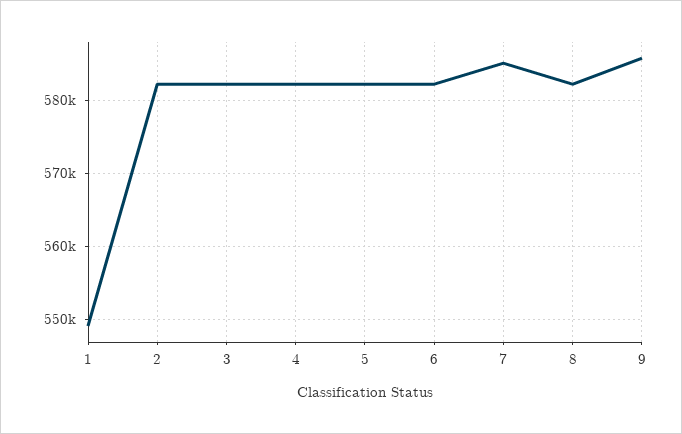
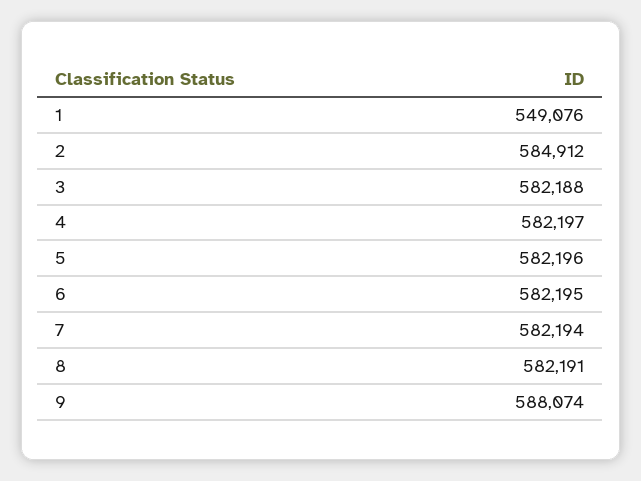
  {
    "1": 549076,
-   "2": 582000,
+   "2": 584912,
    "3": 582188,
    "4": 582197,
    "5": 582196,
    "6": 582195,
-   "7": 585000,
+   "7": 582194,
    "8": 582191,
-   "9": 586000
+   "9": 588074
  }

